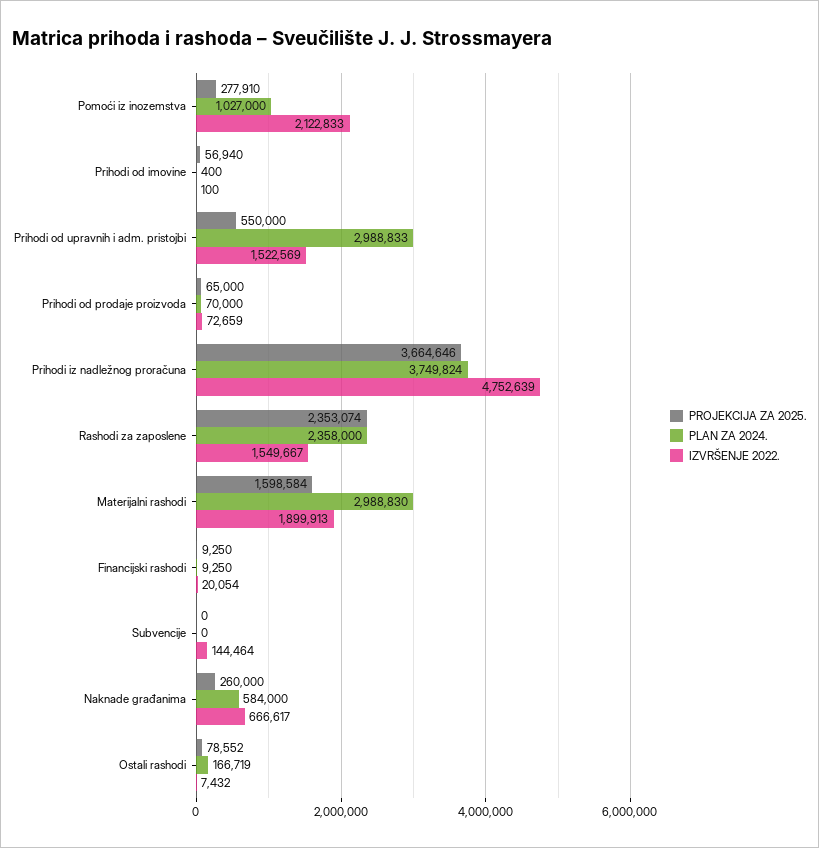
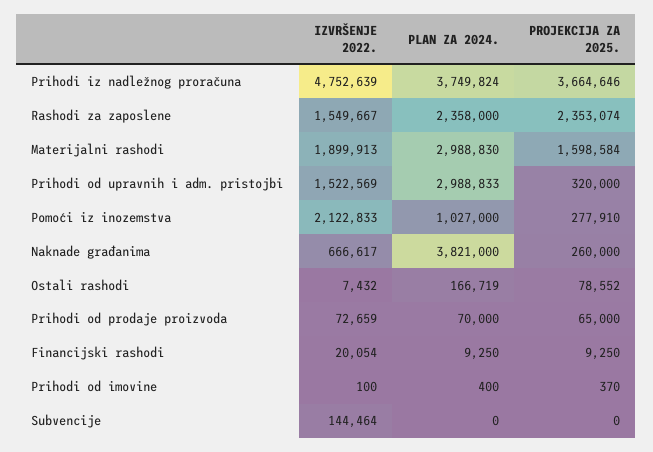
  {
    "PROJEKCIJA ZA 2025.": {
      "Pomoći iz inozemstva": 277910,
-     "Prihodi od imovine": 56940,
+     "Prihodi od imovine": 370,
-     "Prihodi od upravnih i adm. pristojbi": 550000,
+     "Prihodi od upravnih i adm. pristojbi": 320000,
      "Prihodi od prodaje proizvoda": 65000,
      "Prihodi iz nadležnog proračuna": 3664646,
      "Rashodi za zaposlene": 2353074,
      "Materijalni rashodi": 1598584,
      "Financijski rashodi": 9250,
      "Subvencije": 0,
      "Naknade građanima": 260000,
      "Ostali rashodi": 78552
    },
    "PLAN ZA 2024.": {
      "Pomoći iz inozemstva": 1027000,
      "Prihodi od imovine": 400,
      "Prihodi od upravnih i adm. pristojbi": 2988833,
      "Prihodi od prodaje proizvoda": 70000,
      "Prihodi iz nadležnog proračuna": 3749824,
      "Rashodi za zaposlene": 2358000,
      "Materijalni rashodi": 2988830,
      "Financijski rashodi": 9250,
      "Subvencije": 0,
-     "Naknade građanima": 584000,
+     "Naknade građanima": 3821000,
      "Ostali rashodi": 166719
    },
    "IZVRŠENJE 2022.": {
      "Pomoći iz inozemstva": 2122833,
      "Prihodi od imovine": 100,
      "Prihodi od upravnih i adm. pristojbi": 1522569,
      "Prihodi od prodaje proizvoda": 72659,
      "Prihodi iz nadležnog proračuna": 4752639,
      "Rashodi za zaposlene": 1549667,
      "Materijalni rashodi": 1899913,
      "Financijski rashodi": 20054,
      "Subvencije": 144464,
      "Naknade građanima": 666617,
      "Ostali rashodi": 7432
    }
  }

